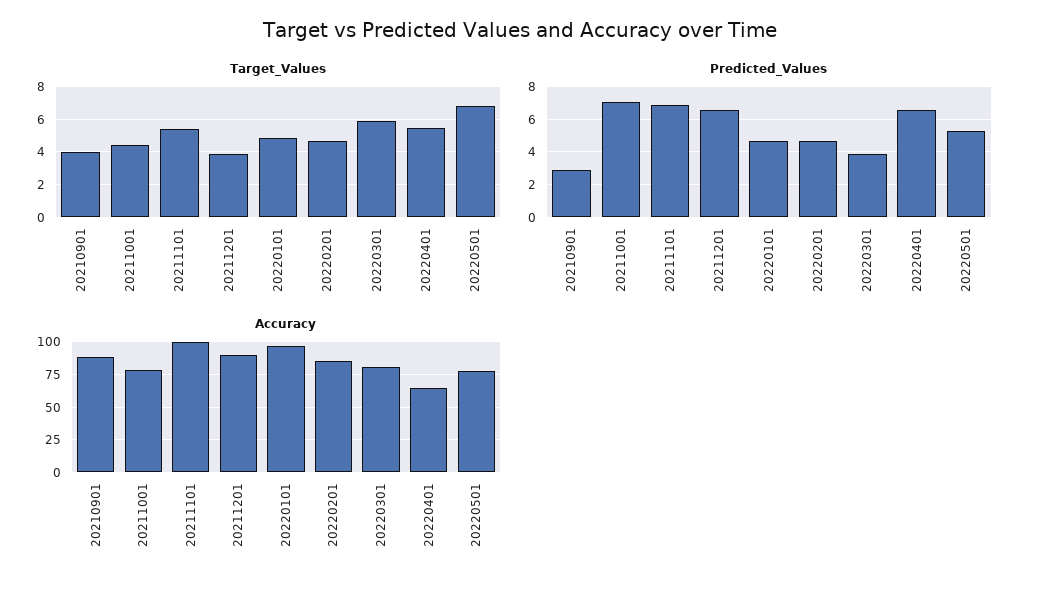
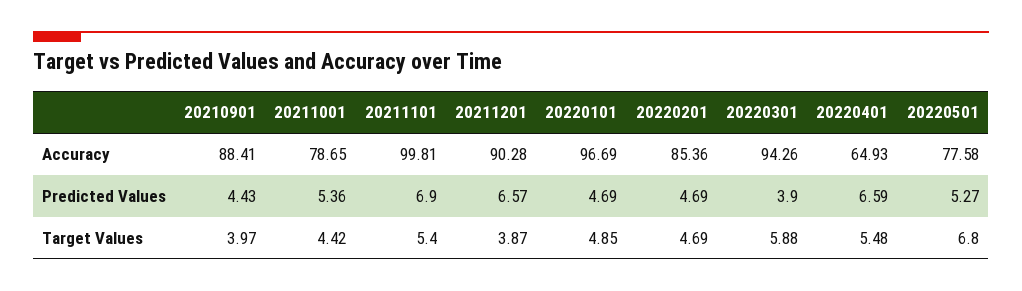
  {
    "Target_Values": {
      "20210901": 3.97,
      "20211001": 4.42,
      "20211101": 5.4,
      "20211201": 3.87,
      "20220101": 4.85,
      "20220201": 4.69,
      "20220301": 5.88,
      "20220401": 5.48,
      "20220501": 6.8
    },
    "Predicted_Values": {
-     "20210901": 3,
+     "20210901": 4.43,
-     "20211001": 7,
+     "20211001": 5.36,
      "20211101": 6.9,
      "20211201": 6.57,
      "20220101": 4.69,
      "20220201": 4.69,
      "20220301": 3.9,
      "20220401": 6.59,
      "20220501": 5.27
    },
    "Accuracy": {
      "20210901": 88.41,
      "20211001": 78.65,
      "20211101": 99.81,
      "20211201": 90.28,
      "20220101": 96.69,
      "20220201": 85.36,
-     "20220301": 80,
+     "20220301": 94.26,
      "20220401": 64.93,
      "20220501": 77.58
    }
  }

